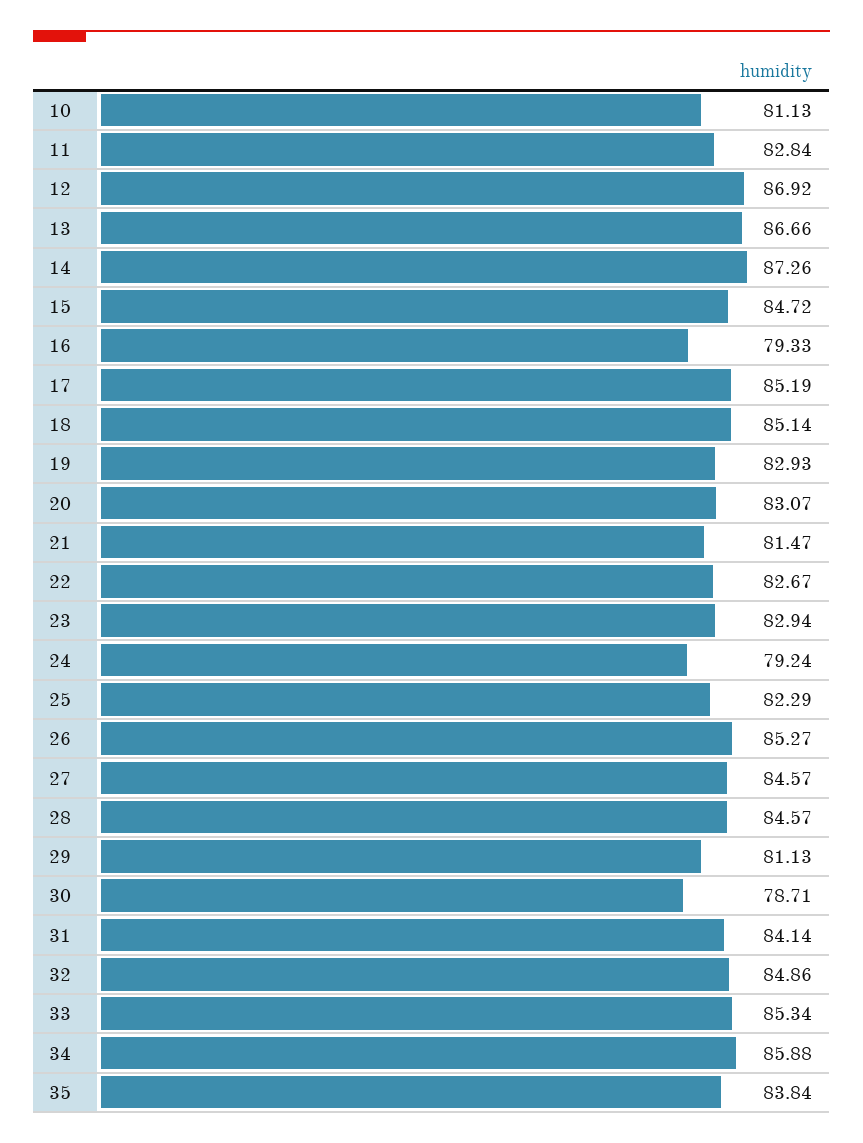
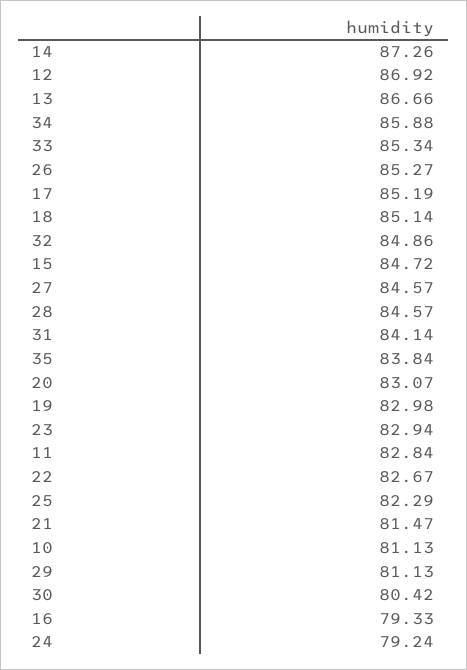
  {
    "10": 81.13,
    "11": 82.84,
    "12": 86.92,
    "13": 86.66,
    "14": 87.26,
    "15": 84.72,
    "16": 79.33,
    "17": 85.19,
    "18": 85.14,
-   "19": 82.93,
+   "19": 82.98,
    "20": 83.07,
    "21": 81.47,
    "22": 82.67,
    "23": 82.94,
    "24": 79.24,
    "25": 82.29,
    "26": 85.27,
    "27": 84.57,
    "28": 84.57,
    "29": 81.13,
-   "30": 78.71,
+   "30": 80.42,
    "31": 84.14,
    "32": 84.86,
    "33": 85.34,
    "34": 85.88,
    "35": 83.84
  }

